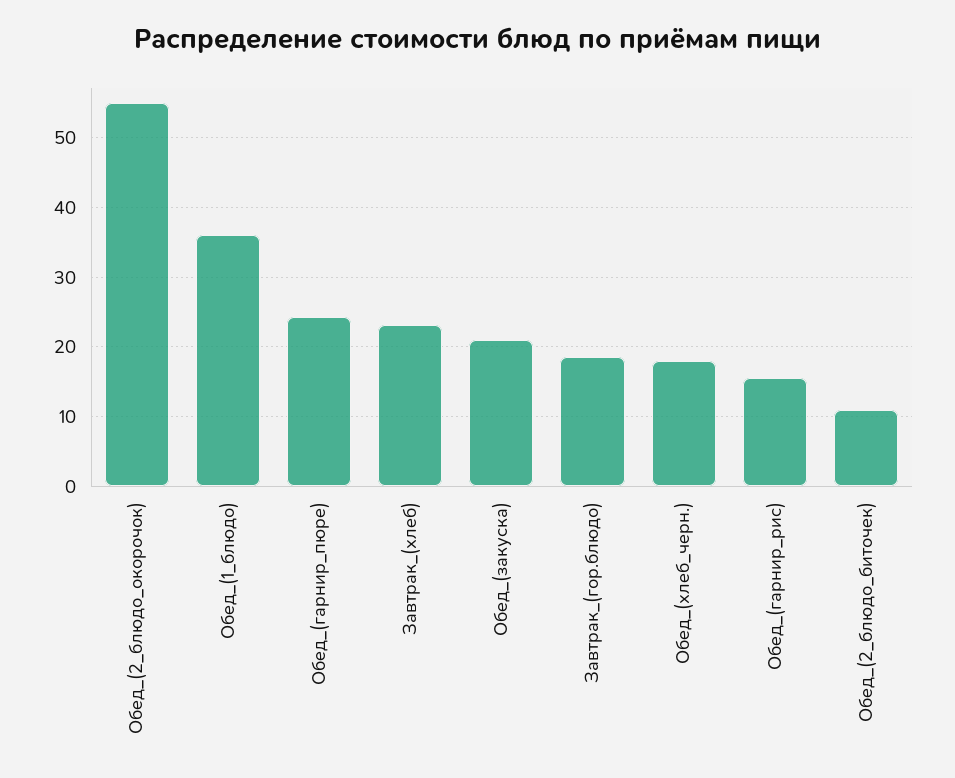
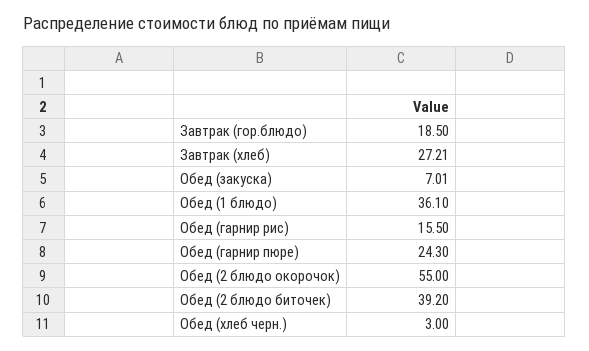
  {
    "Обед_(2_блюдо_окорочок)": 55,
    "Обед_(1_блюдо)": 36.1,
    "Обед_(гарнир_пюре)": 24.3,
-   "Завтрак_(хлеб)": 23,
+   "Завтрак_(хлеб)": 27.21,
-   "Обед_(закуска)": 21,
+   "Обед_(закуска)": 7.01,
    "Завтрак_(гор.блюдо)": 18.5,
-   "Обед_(хлеб_черн.)": 18,
+   "Обед_(хлеб_черн.)": 3,
    "Обед_(гарнир_рис)": 15.5,
-   "Обед_(2_блюдо_биточек)": 11
+   "Обед_(2_блюдо_биточек)": 39.2
  }

